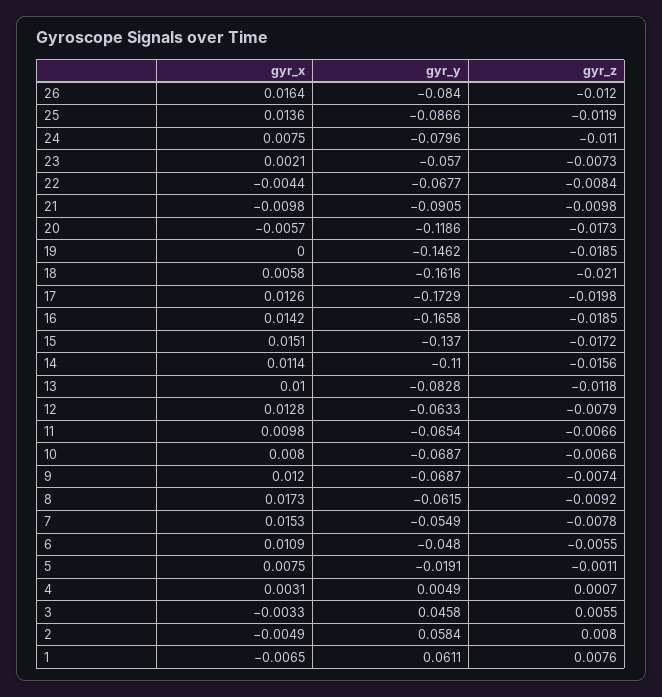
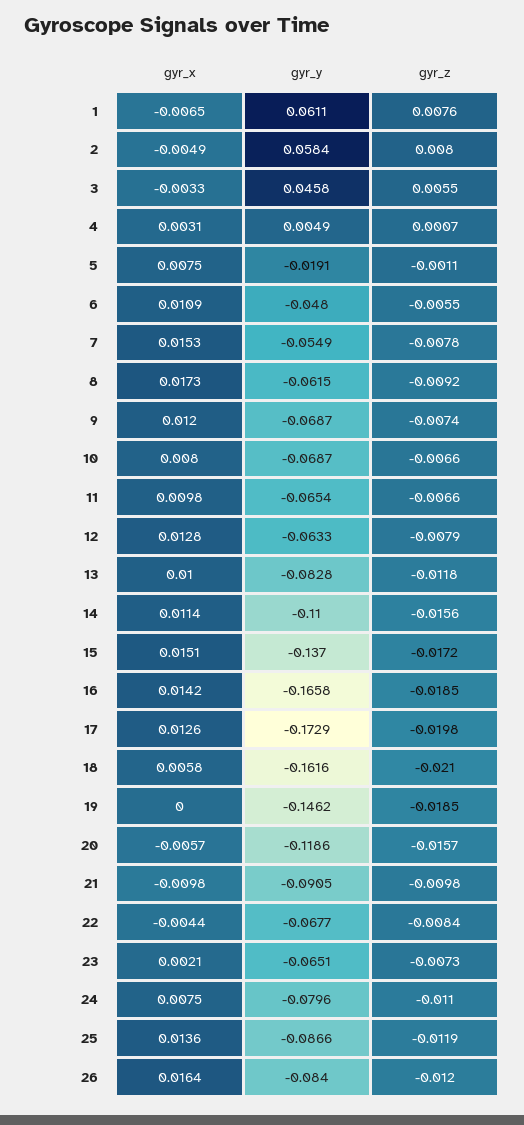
  {
    "gyr_x": {
      "26": 0.0164,
      "25": 0.0136,
      "24": 0.0075,
      "23": 0.0021,
      "22": -0.0044,
      "21": -0.0098,
      "20": -0.0057,
      "19": 0,
      "18": 0.0058,
      "17": 0.0126,
      "16": 0.0142,
      "15": 0.0151,
      "14": 0.0114,
      "13": 0.01,
      "12": 0.0128,
      "11": 0.0098,
      "10": 0.008,
      "9": 0.012,
      "8": 0.0173,
      "7": 0.0153,
      "6": 0.0109,
      "5": 0.0075,
      "4": 0.0031,
      "3": -0.0033,
      "2": -0.0049,
      "1": -0.0065
    },
    "gyr_y": {
      "26": -0.084,
      "25": -0.0866,
      "24": -0.0796,
-     "23": -0.057,
+     "23": -0.0651,
      "22": -0.0677,
      "21": -0.0905,
      "20": -0.1186,
      "19": -0.1462,
      "18": -0.1616,
      "17": -0.1729,
      "16": -0.1658,
      "15": -0.137,
      "14": -0.11,
      "13": -0.0828,
      "12": -0.0633,
      "11": -0.0654,
      "10": -0.0687,
      "9": -0.0687,
      "8": -0.0615,
      "7": -0.0549,
      "6": -0.048,
      "5": -0.0191,
      "4": 0.0049,
      "3": 0.0458,
      "2": 0.0584,
      "1": 0.0611
    },
    "gyr_z": {
      "26": -0.012,
      "25": -0.0119,
      "24": -0.011,
      "23": -0.0073,
      "22": -0.0084,
      "21": -0.0098,
-     "20": -0.0173,
+     "20": -0.0157,
      "19": -0.0185,
      "18": -0.021,
      "17": -0.0198,
      "16": -0.0185,
      "15": -0.0172,
      "14": -0.0156,
      "13": -0.0118,
      "12": -0.0079,
      "11": -0.0066,
      "10": -0.0066,
      "9": -0.0074,
      "8": -0.0092,
      "7": -0.0078,
      "6": -0.0055,
      "5": -0.0011,
      "4": 0.0007,
      "3": 0.0055,
      "2": 0.008,
      "1": 0.0076
    }
  }

